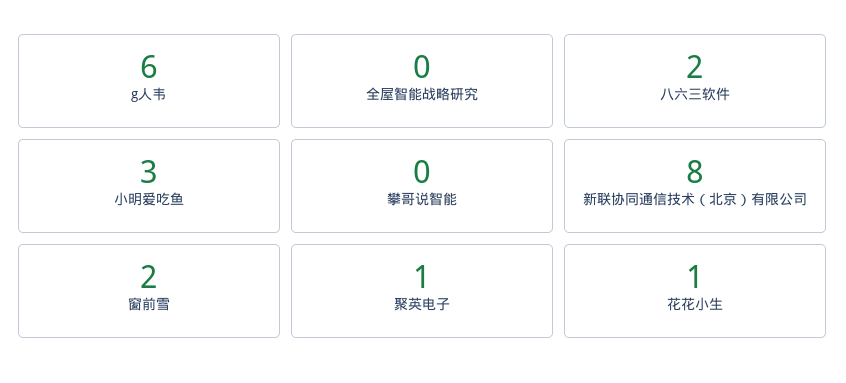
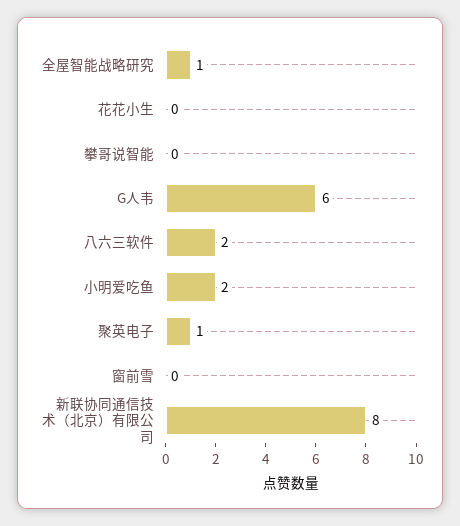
  {
    "g人韦": 6,
-   "全屋智能战略研究": 0,
+   "全屋智能战略研究": 1,
    "八六三软件": 2,
-   "小明爱吃鱼": 3,
+   "小明爱吃鱼": 2,
    "攀哥说智能": 0,
    "新联协同通信技术（北京）有限公司": 8,
-   "窗前雪": 2,
+   "窗前雪": 0,
    "聚英电子": 1,
-   "花花小生": 1
+   "花花小生": 0
  }

